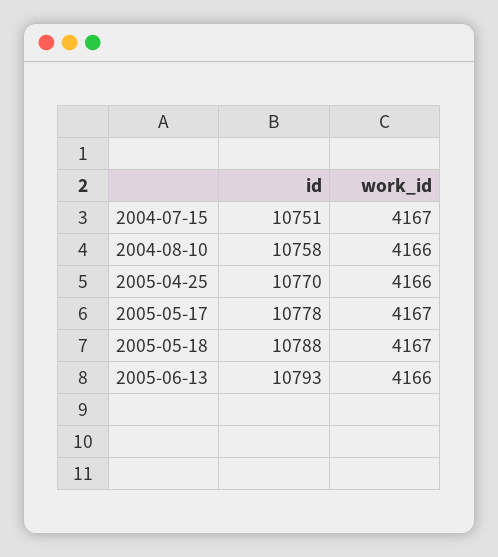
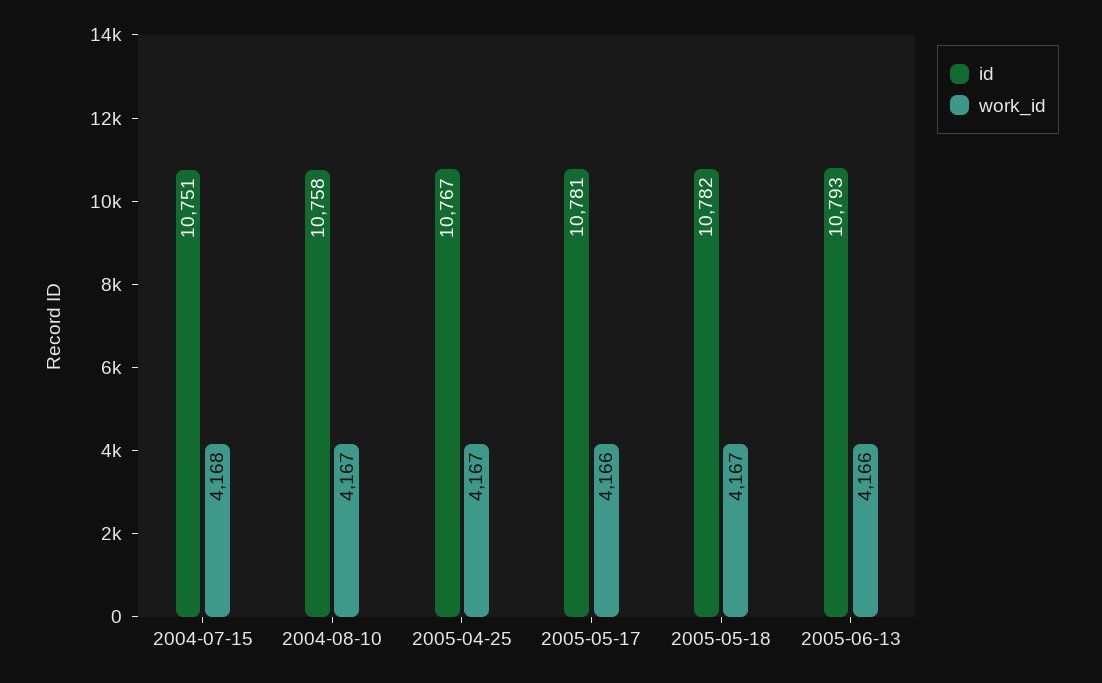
  {
    "id": {
      "2004-07-15": 10751,
      "2004-08-10": 10758,
-     "2005-04-25": 10770,
+     "2005-04-25": 10767,
-     "2005-05-17": 10778,
+     "2005-05-17": 10781,
-     "2005-05-18": 10788,
+     "2005-05-18": 10782,
      "2005-06-13": 10793
    },
    "work_id": {
-     "2004-07-15": 4167,
+     "2004-07-15": 4168,
-     "2004-08-10": 4166,
+     "2004-08-10": 4167,
-     "2005-04-25": 4166,
+     "2005-04-25": 4167,
-     "2005-05-17": 4167,
+     "2005-05-17": 4166,
      "2005-05-18": 4167,
      "2005-06-13": 4166
    }
  }

